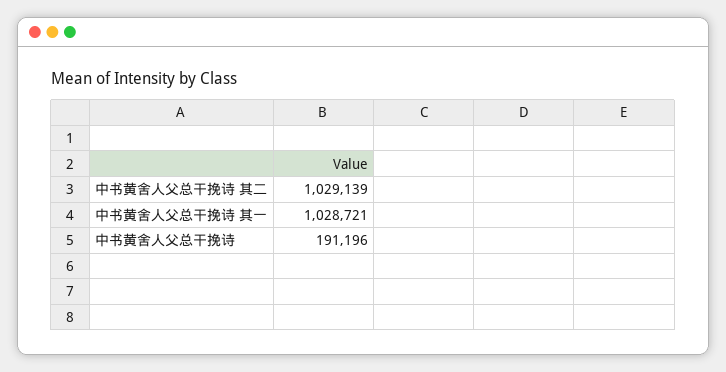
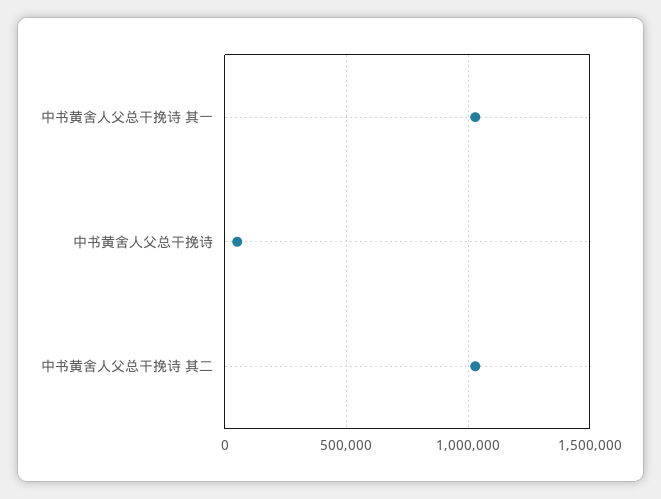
  {
    "中书黄舍人父总干挽诗 其二": 1029139,
    "中书黄舍人父总干挽诗 其一": 1028721,
-   "中书黄舍人父总干挽诗": 191196
+   "中书黄舍人父总干挽诗": 50000
  }

